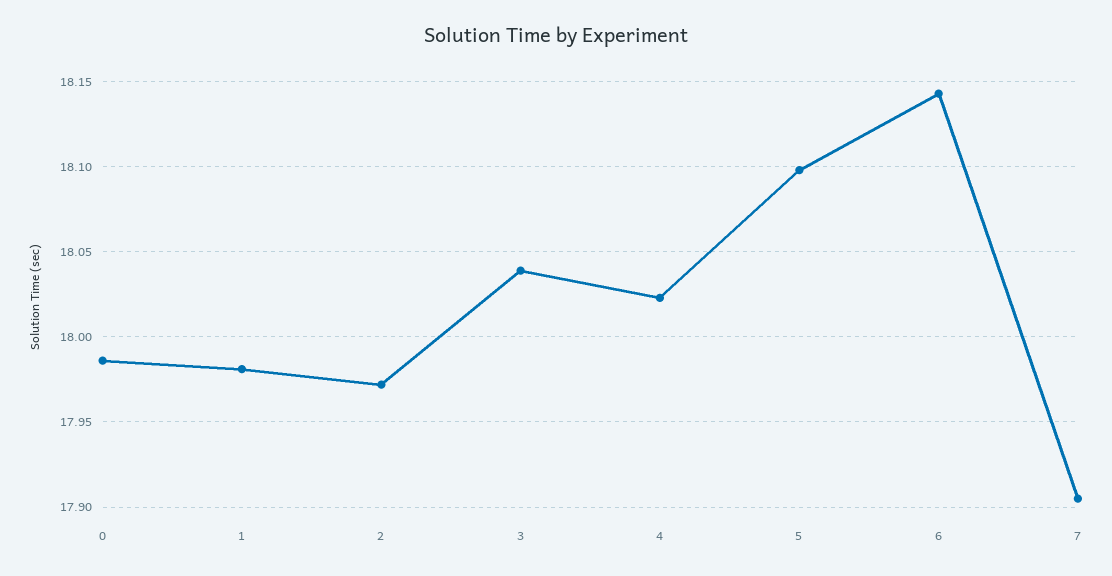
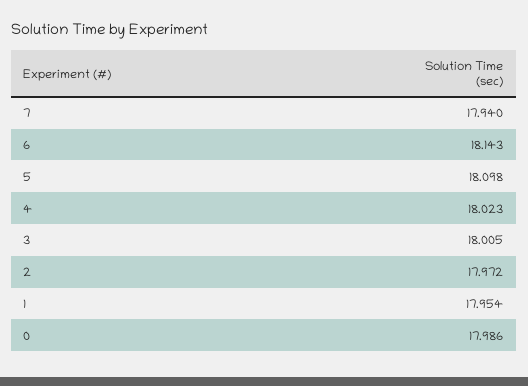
  {
    "0": 17.986,
-   "1": 17.98,
+   "1": 17.954,
    "2": 17.972,
-   "3": 18.04,
+   "3": 18.005,
    "4": 18.023,
    "5": 18.098,
    "6": 18.143,
-   "7": 17.905
+   "7": 17.94
  }

